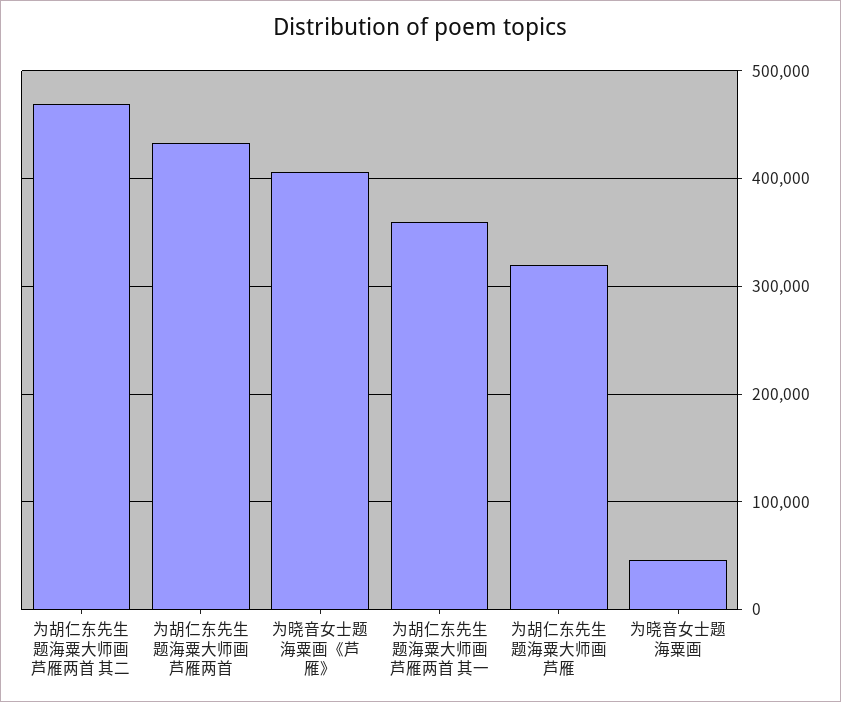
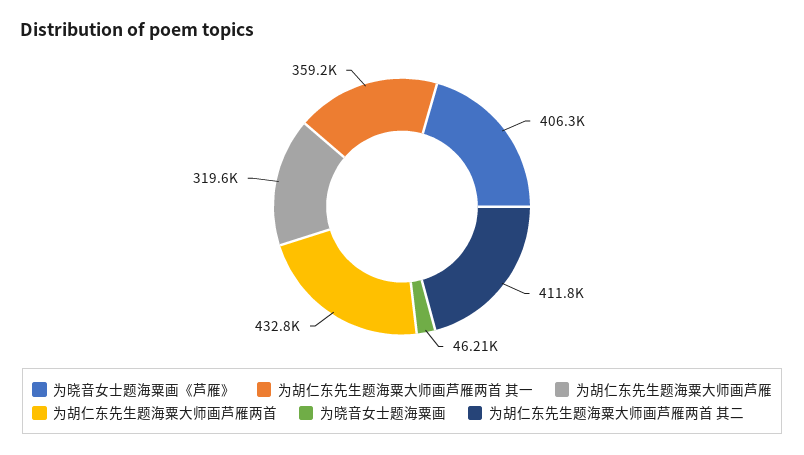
  {
-   "为胡仁东先生题海粟大师画芦雁两首 其二": 470000,
+   "为胡仁东先生题海粟大师画芦雁两首 其二": 411800,
    "为胡仁东先生题海粟大师画芦雁两首": 432800,
    "为晓音女士题海粟画《芦雁》": 406300,
    "为胡仁东先生题海粟大师画芦雁两首 其一": 359200,
    "为胡仁东先生题海粟大师画芦雁": 319600,
    "为晓音女士题海粟画": 46210
  }

